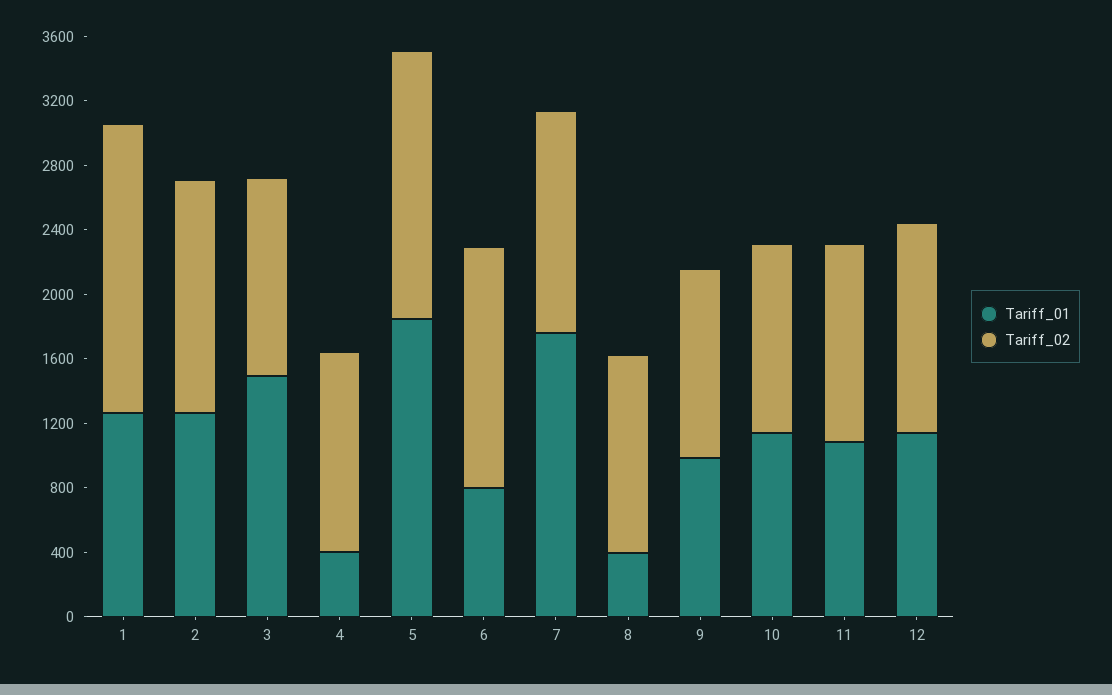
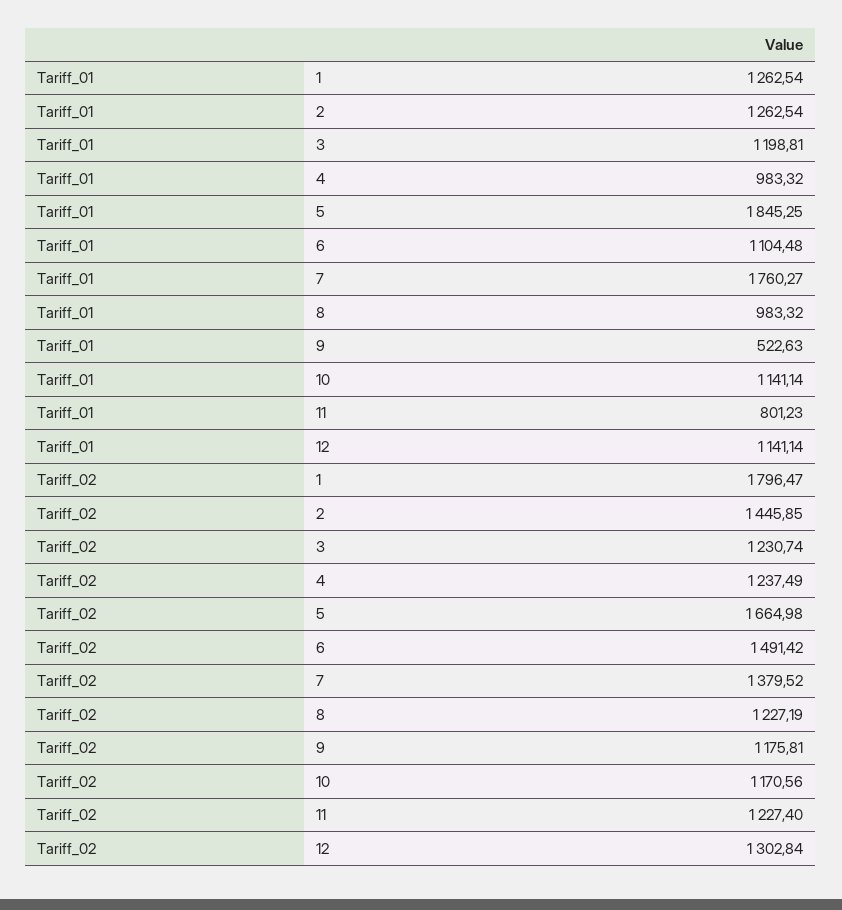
  {
    "Tariff_01": {
      "1": 1262.54,
      "2": 1262.54,
-     "3": 1500,
+     "3": 1198.81,
-     "4": 400,
+     "4": 983.32,
      "5": 1845.25,
-     "6": 800,
+     "6": 1104.48,
      "7": 1760.27,
-     "8": 400,
+     "8": 983.32,
-     "9": 1000,
+     "9": 522.63,
      "10": 1141.14,
-     "11": 1100,
+     "11": 801.23,
      "12": 1141.14
    },
    "Tariff_02": {
      "1": 1796.47,
      "2": 1445.85,
      "3": 1230.74,
      "4": 1237.49,
      "5": 1664.98,
      "6": 1491.42,
      "7": 1379.52,
      "8": 1227.19,
      "9": 1175.81,
      "10": 1170.56,
      "11": 1227.4,
      "12": 1302.84
    }
  }

